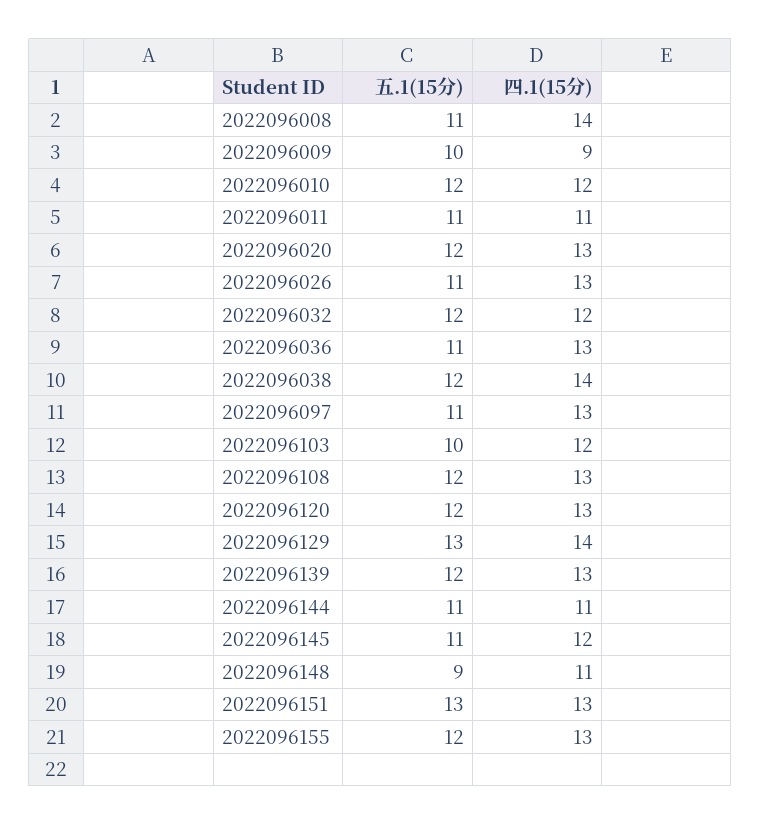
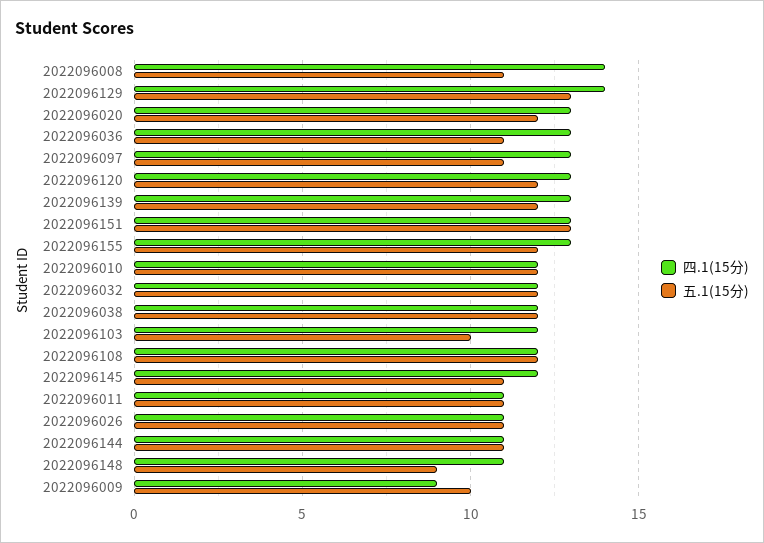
  {
    "五.1(15分)": {
      "2022096008": 11,
      "2022096009": 10,
      "2022096010": 12,
      "2022096011": 11,
      "2022096020": 12,
      "2022096026": 11,
      "2022096032": 12,
      "2022096036": 11,
      "2022096038": 12,
      "2022096097": 11,
      "2022096103": 10,
      "2022096108": 12,
      "2022096120": 12,
      "2022096129": 13,
      "2022096139": 12,
      "2022096144": 11,
      "2022096145": 11,
      "2022096148": 9,
      "2022096151": 13,
      "2022096155": 12
    },
    "四.1(15分)": {
      "2022096008": 14,
      "2022096009": 9,
      "2022096010": 12,
      "2022096011": 11,
      "2022096020": 13,
-     "2022096026": 13,
+     "2022096026": 11,
      "2022096032": 12,
      "2022096036": 13,
-     "2022096038": 14,
+     "2022096038": 12,
      "2022096097": 13,
      "2022096103": 12,
-     "2022096108": 13,
+     "2022096108": 12,
      "2022096120": 13,
      "2022096129": 14,
      "2022096139": 13,
      "2022096144": 11,
      "2022096145": 12,
      "2022096148": 11,
      "2022096151": 13,
      "2022096155": 13
    }
  }

